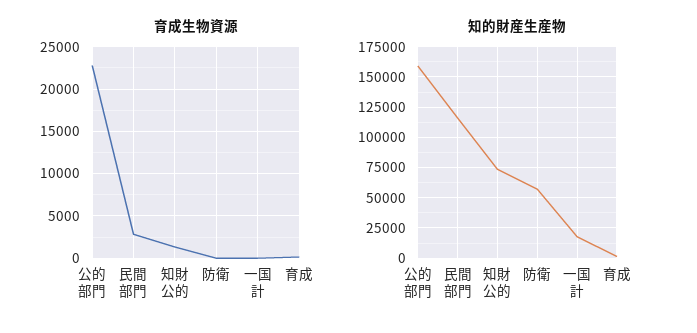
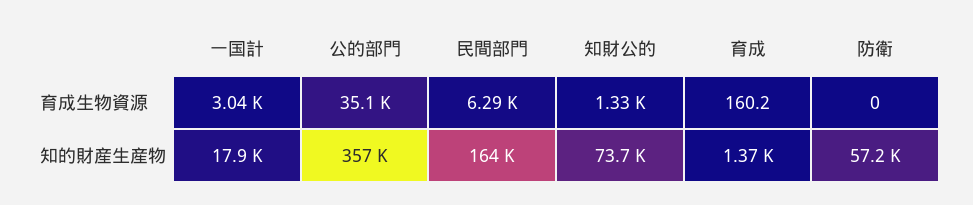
  {
    "育成生物資源": {
-     "公的部門": 23000,
+     "公的部門": 35100,
-     "民間部門": 3000,
+     "民間部門": 6290,
      "知財公的": 1330,
      "防衛": 0,
-     "一国計": 0,
+     "一国計": 3040,
      "育成": 160.2
    },
    "知的財産生産物": {
-     "公的部門": 160000,
+     "公的部門": 357000,
-     "民間部門": 115000,
+     "民間部門": 164000,
      "知財公的": 73700,
      "防衛": 57200,
      "一国計": 17900,
      "育成": 1370
    }
  }

